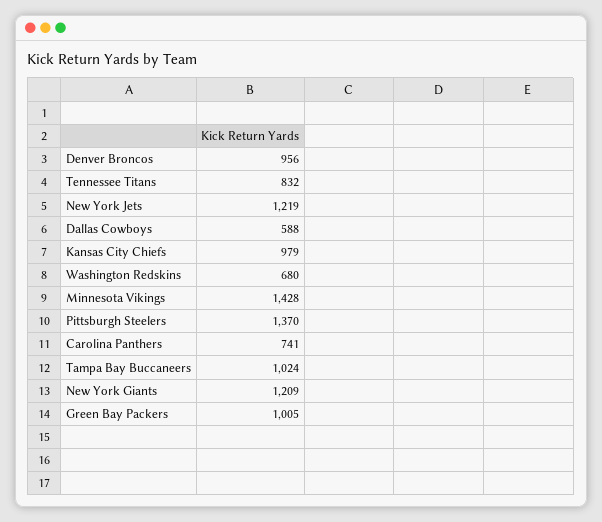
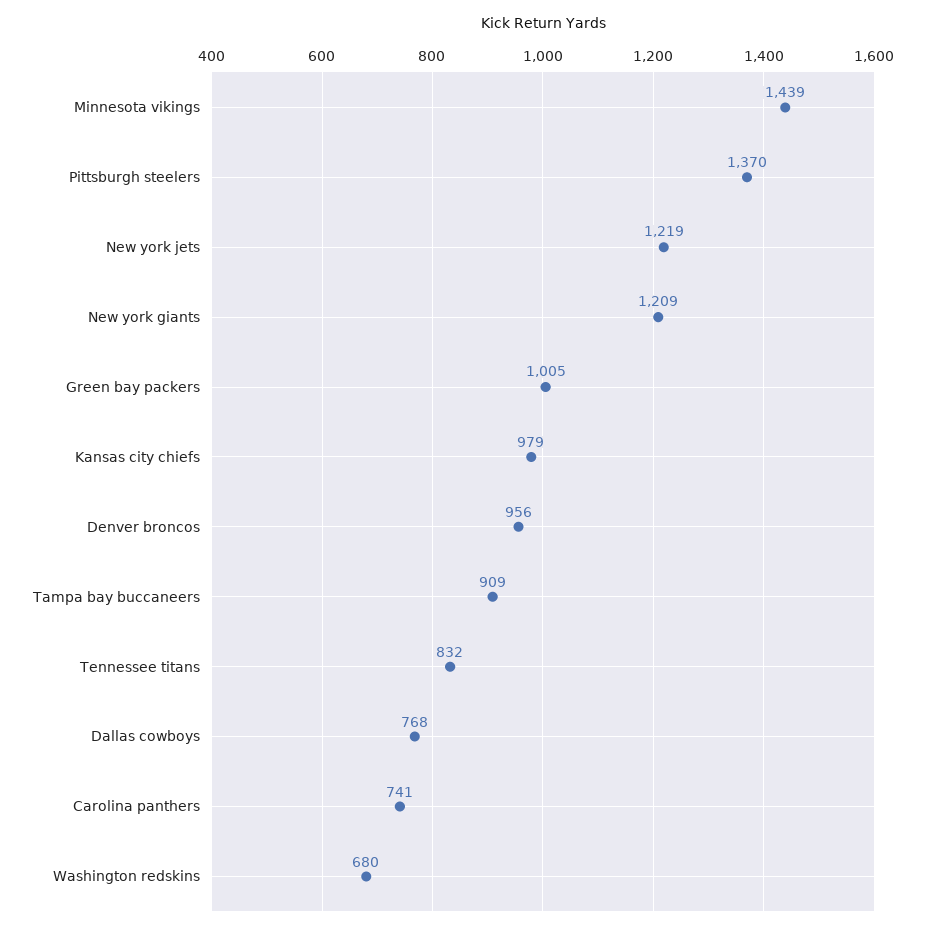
  {
    "Denver Broncos": 956,
    "Tennessee Titans": 832,
    "New York Jets": 1219,
-   "Dallas Cowboys": 588,
+   "Dallas Cowboys": 768,
    "Kansas City Chiefs": 979,
    "Washington Redskins": 680,
-   "Minnesota Vikings": 1428,
+   "Minnesota Vikings": 1439,
    "Pittsburgh Steelers": 1370,
    "Carolina Panthers": 741,
-   "Tampa Bay Buccaneers": 1024,
+   "Tampa Bay Buccaneers": 909,
    "New York Giants": 1209,
    "Green Bay Packers": 1005
  }

